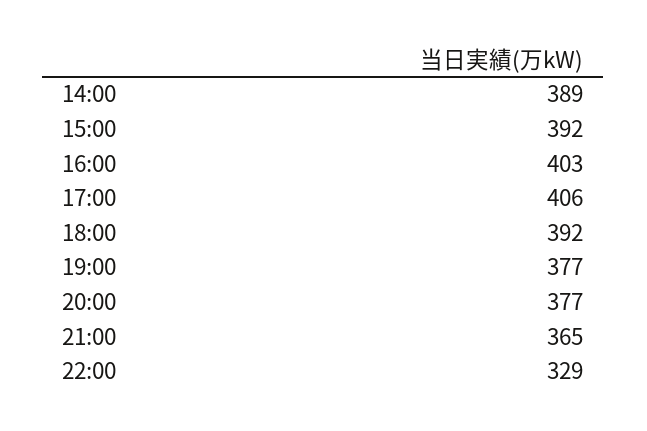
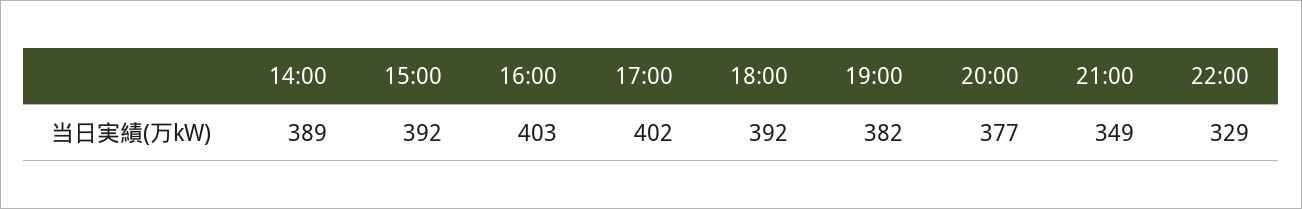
  {
    "14:00": 389,
    "15:00": 392,
    "16:00": 403,
-   "17:00": 406,
+   "17:00": 402,
    "18:00": 392,
-   "19:00": 377,
+   "19:00": 382,
    "20:00": 377,
-   "21:00": 365,
+   "21:00": 349,
    "22:00": 329
  }

